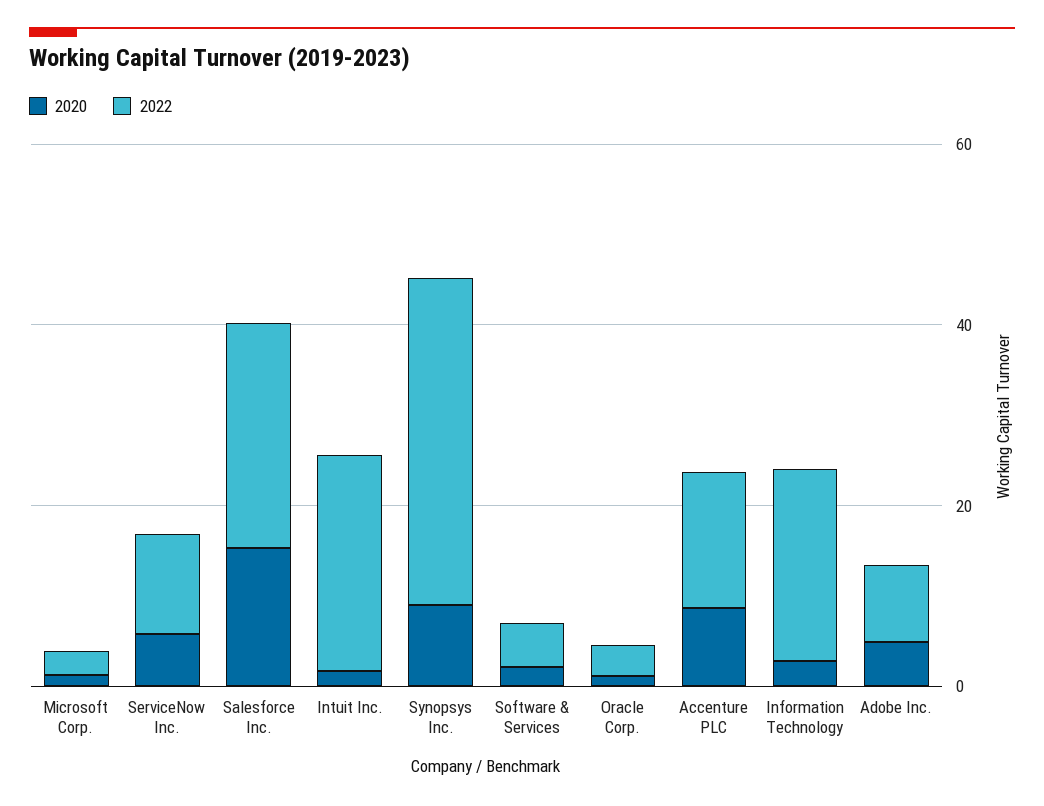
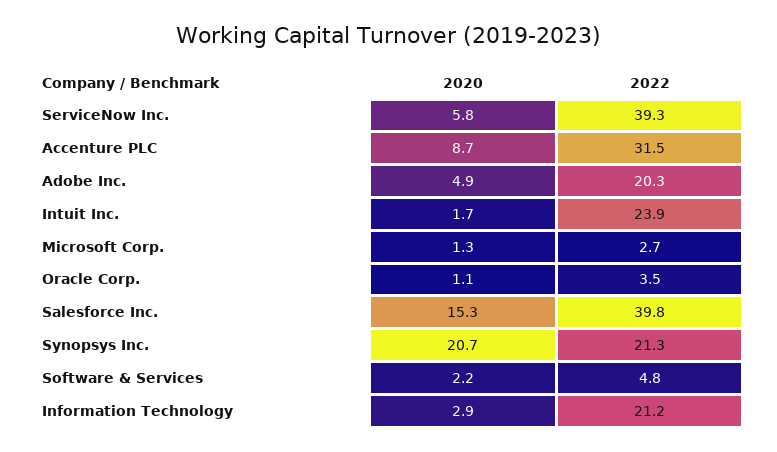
  {
    "2020": {
      "Microsoft Corp.": 1.3,
      "ServiceNow Inc.": 5.8,
      "Salesforce Inc.": 15.3,
      "Intuit Inc.": 1.7,
-     "Synopsys Inc.": 10,
+     "Synopsys Inc.": 20.7,
      "Software & Services": 2.2,
      "Oracle Corp.": 1.1,
      "Accenture PLC": 8.7,
      "Information Technology": 2.9,
      "Adobe Inc.": 4.9
    },
    "2022": {
      "Microsoft Corp.": 2.7,
-     "ServiceNow Inc.": 10,
+     "ServiceNow Inc.": 39.3,
-     "Salesforce Inc.": 25,
+     "Salesforce Inc.": 39.8,
      "Intuit Inc.": 23.9,
-     "Synopsys Inc.": 35,
+     "Synopsys Inc.": 21.3,
      "Software & Services": 4.8,
      "Oracle Corp.": 3.5,
-     "Accenture PLC": 15,
+     "Accenture PLC": 31.5,
      "Information Technology": 21.2,
-     "Adobe Inc.": 10
+     "Adobe Inc.": 20.3
    }
  }

